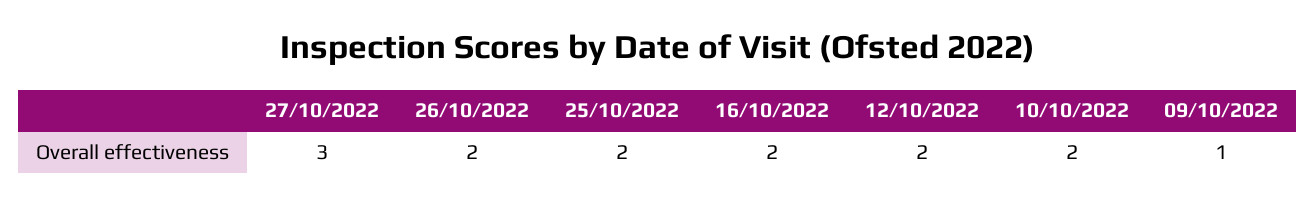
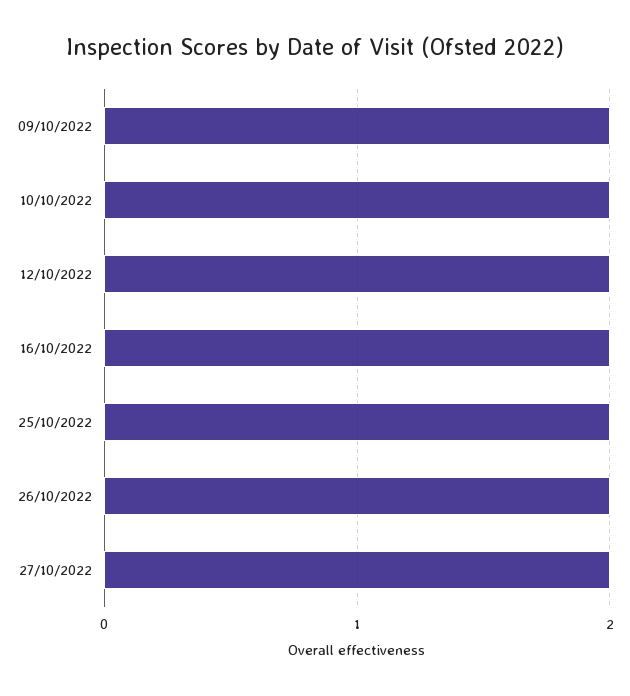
  {
-   "27/10/2022": 3,
+   "27/10/2022": 2,
    "26/10/2022": 2,
    "25/10/2022": 2,
    "16/10/2022": 2,
    "12/10/2022": 2,
    "10/10/2022": 2,
-   "09/10/2022": 1
+   "09/10/2022": 2
  }

